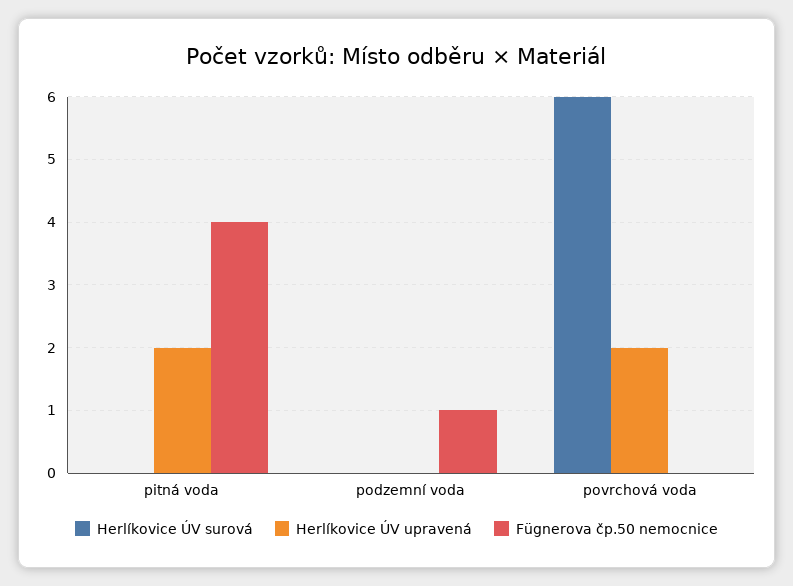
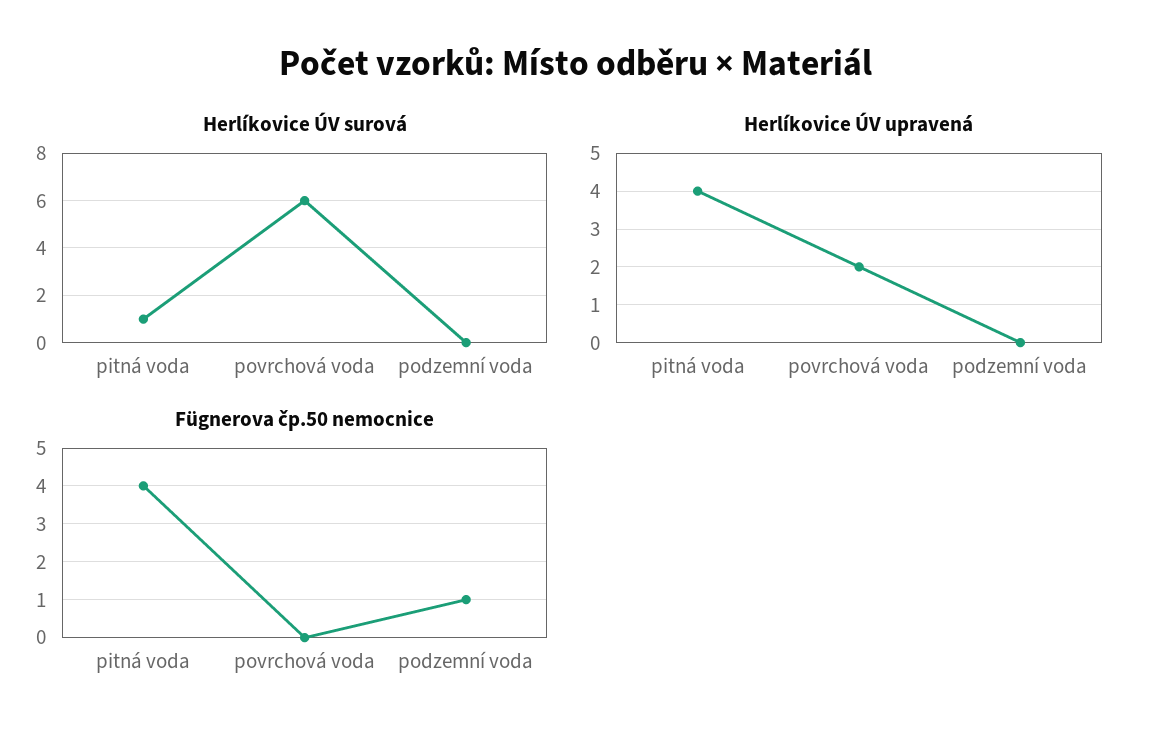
  {
    "Herlíkovice ÚV surová": {
-     "pitná voda": 0,
+     "pitná voda": 1,
      "podzemní voda": 0,
      "povrchová voda": 6
    },
    "Herlíkovice ÚV upravená": {
-     "pitná voda": 2,
+     "pitná voda": 4,
      "podzemní voda": 0,
      "povrchová voda": 2
    },
    "Fügnerova čp.50 nemocnice": {
      "pitná voda": 4,
      "podzemní voda": 1,
      "povrchová voda": 0
    }
  }

